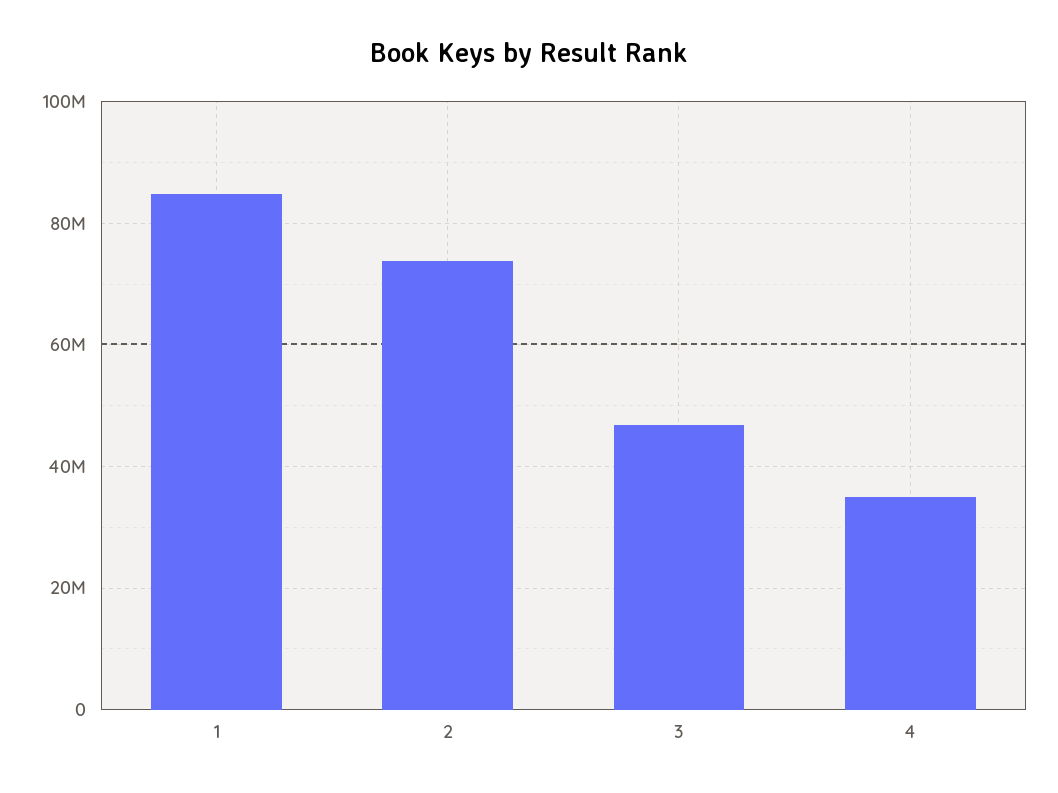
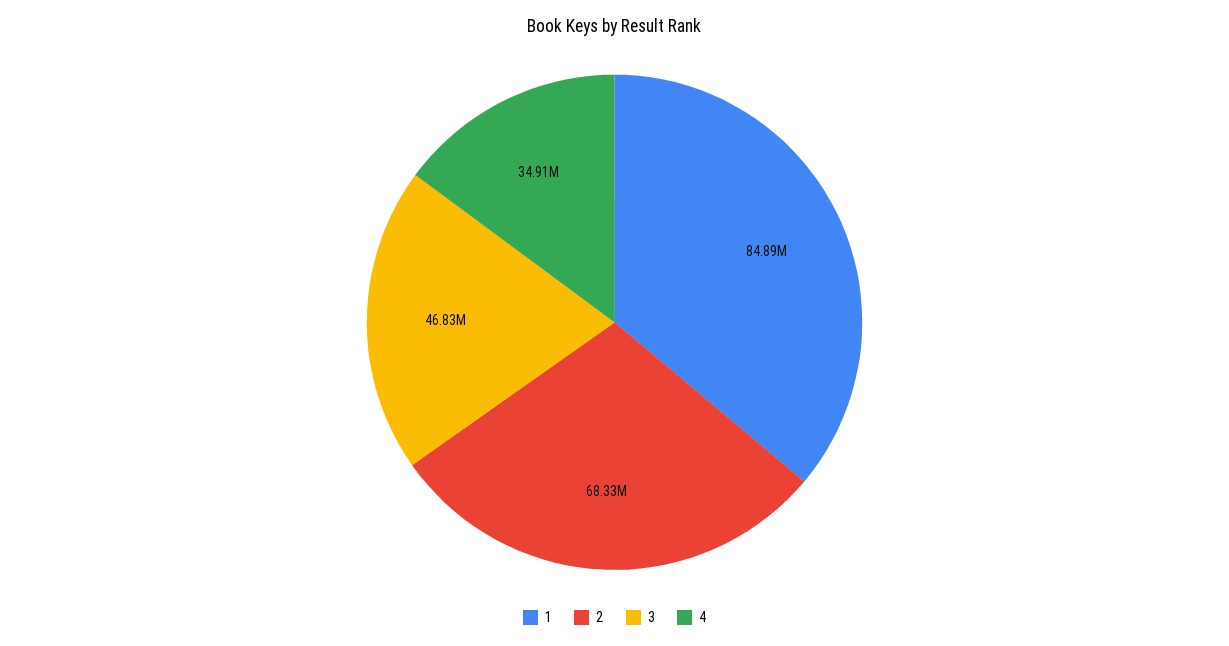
  {
    "1": 84890000,
-   "2": 74000000,
+   "2": 68330000,
    "3": 46830000,
    "4": 34910000
  }

